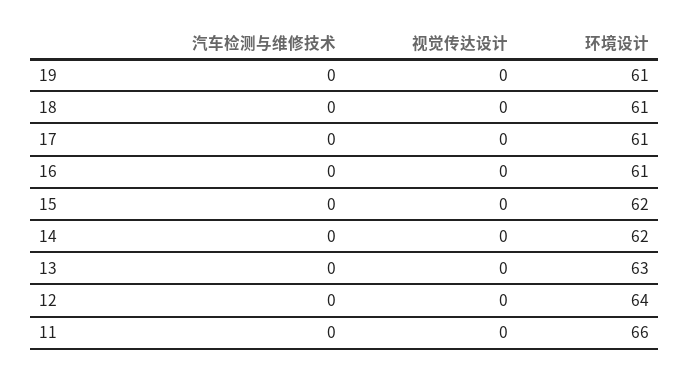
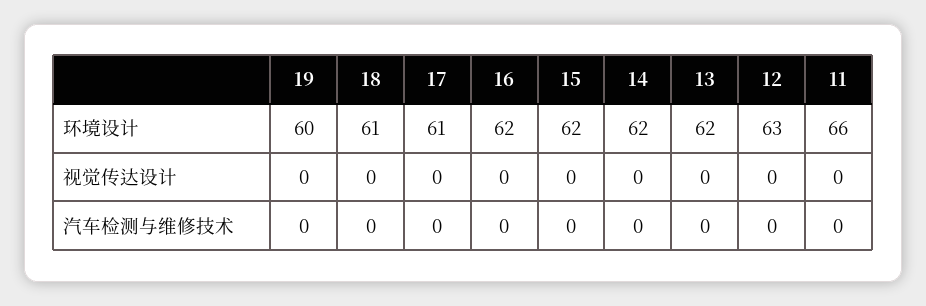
  {
    "汽车检测与维修技术": {
      "19": 0,
      "18": 0,
      "17": 0,
      "16": 0,
      "15": 0,
      "14": 0,
      "13": 0,
      "12": 0,
      "11": 0
    },
    "视觉传达设计": {
      "19": 0,
      "18": 0,
      "17": 0,
      "16": 0,
      "15": 0,
      "14": 0,
      "13": 0,
      "12": 0,
      "11": 0
    },
    "环境设计": {
-     "19": 61,
+     "19": 60,
      "18": 61,
      "17": 61,
-     "16": 61,
+     "16": 62,
      "15": 62,
      "14": 62,
-     "13": 63,
+     "13": 62,
-     "12": 64,
+     "12": 63,
      "11": 66
    }
  }

